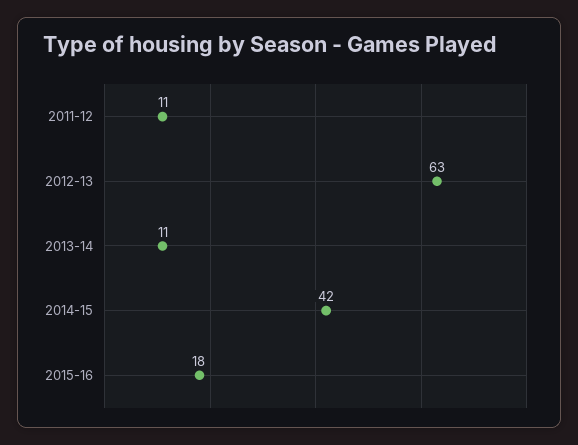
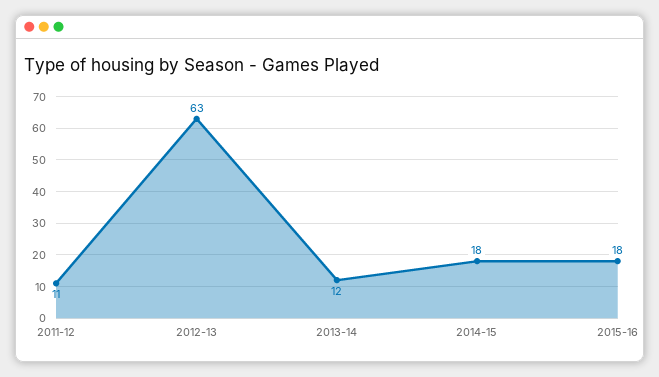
  {
    "2011-12": 11,
    "2012-13": 63,
-   "2013-14": 11,
+   "2013-14": 12,
-   "2014-15": 42,
+   "2014-15": 18,
    "2015-16": 18
  }

